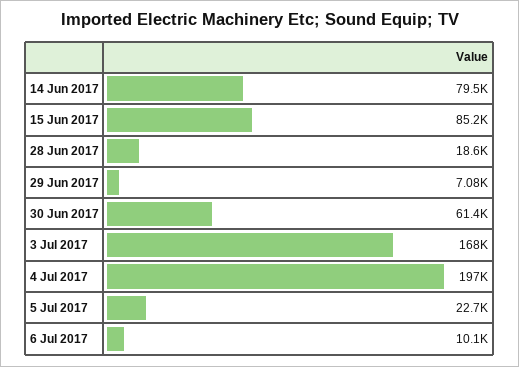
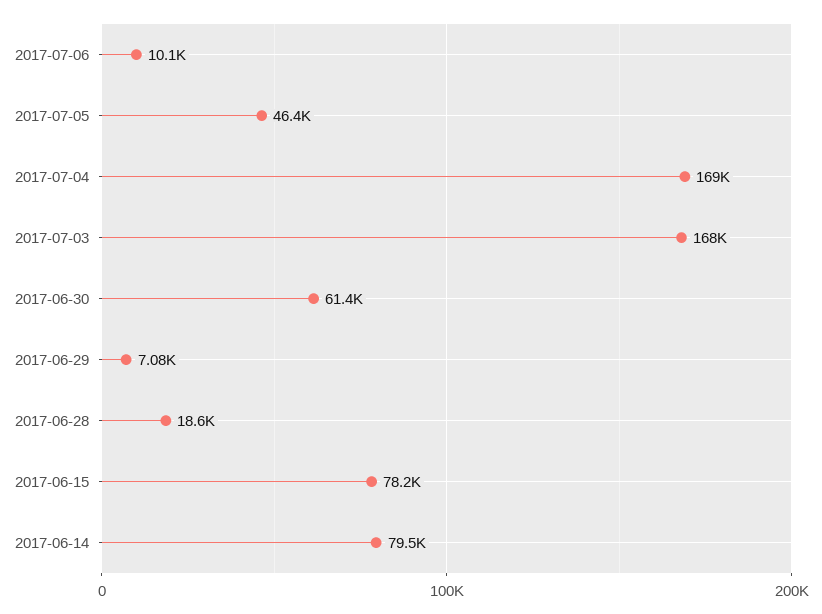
  {
    "14 Jun 2017": 79500,
-   "15 Jun 2017": 85200,
+   "15 Jun 2017": 78200,
    "28 Jun 2017": 18600,
    "29 Jun 2017": 7080,
    "30 Jun 2017": 61400,
    "3 Jul 2017": 168000,
-   "4 Jul 2017": 197000,
+   "4 Jul 2017": 169000,
-   "5 Jul 2017": 22700,
+   "5 Jul 2017": 46400,
    "6 Jul 2017": 10100
  }

